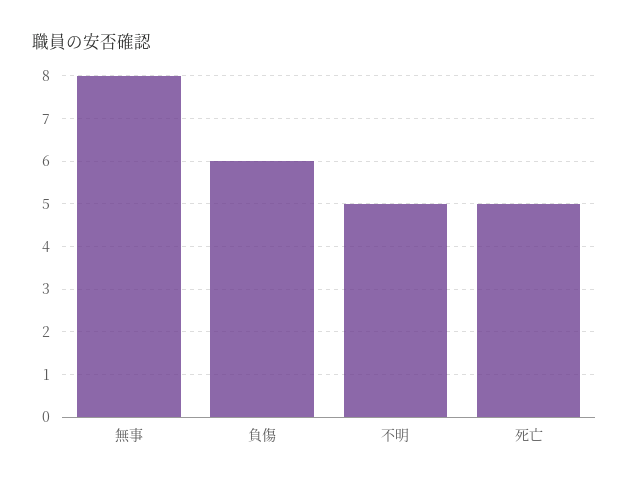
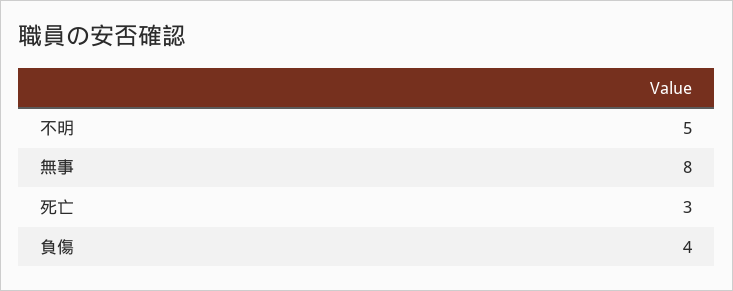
  {
    "無事": 8,
-   "負傷": 6,
+   "負傷": 4,
    "不明": 5,
-   "死亡": 5
+   "死亡": 3
  }

